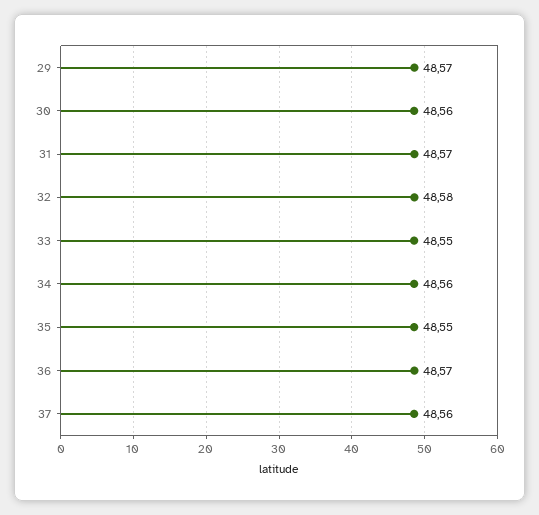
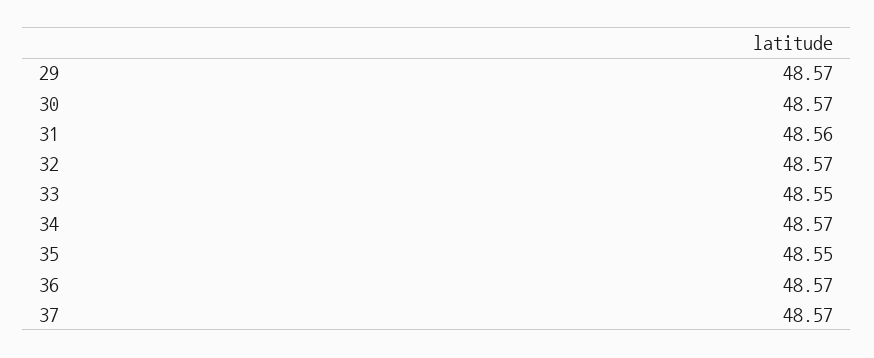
  {
    "29": 48.57,
-   "30": 48.56,
+   "30": 48.57,
-   "31": 48.57,
+   "31": 48.56,
-   "32": 48.58,
+   "32": 48.57,
    "33": 48.55,
-   "34": 48.56,
+   "34": 48.57,
    "35": 48.55,
    "36": 48.57,
-   "37": 48.56
+   "37": 48.57
  }

